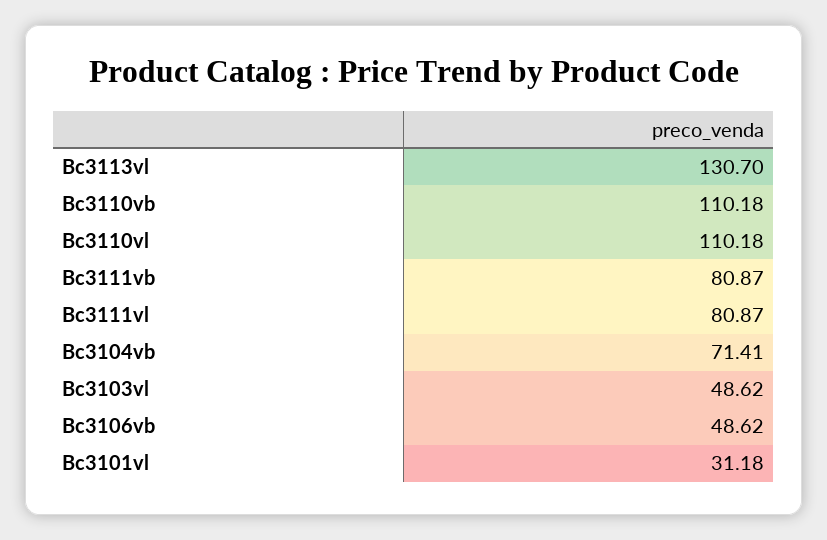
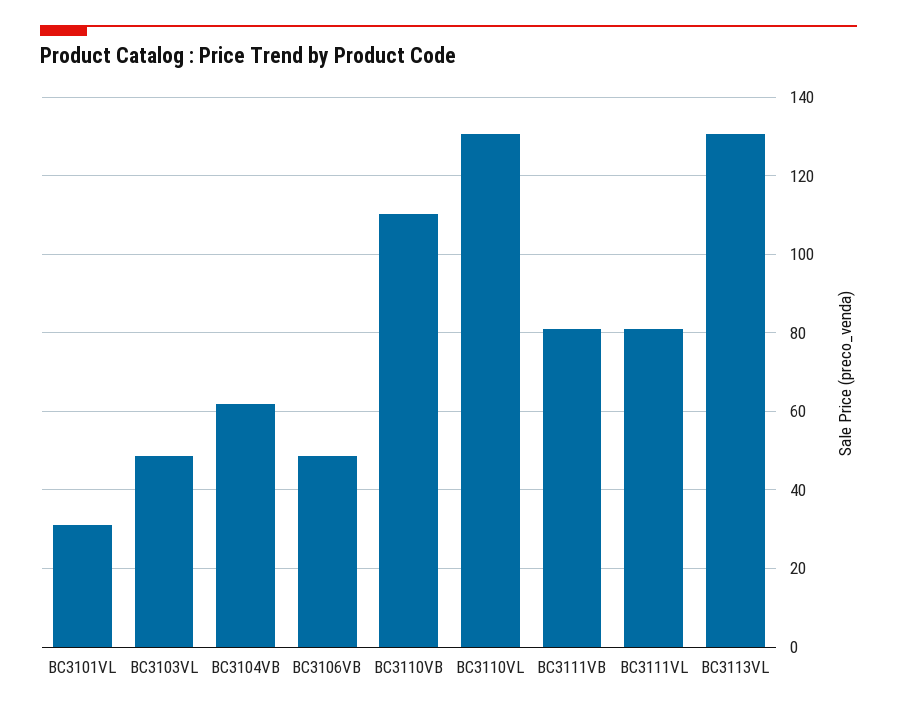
  {
    "Bc3113vl": 130.7,
    "Bc3110vb": 110.18,
-   "Bc3110vl": 110.18,
+   "Bc3110vl": 130,
    "Bc3111vb": 80.87,
    "Bc3111vl": 80.87,
-   "Bc3104vb": 71.41,
+   "Bc3104vb": 62,
    "Bc3103vl": 48.62,
    "Bc3106vb": 48.62,
    "Bc3101vl": 31.18
  }

